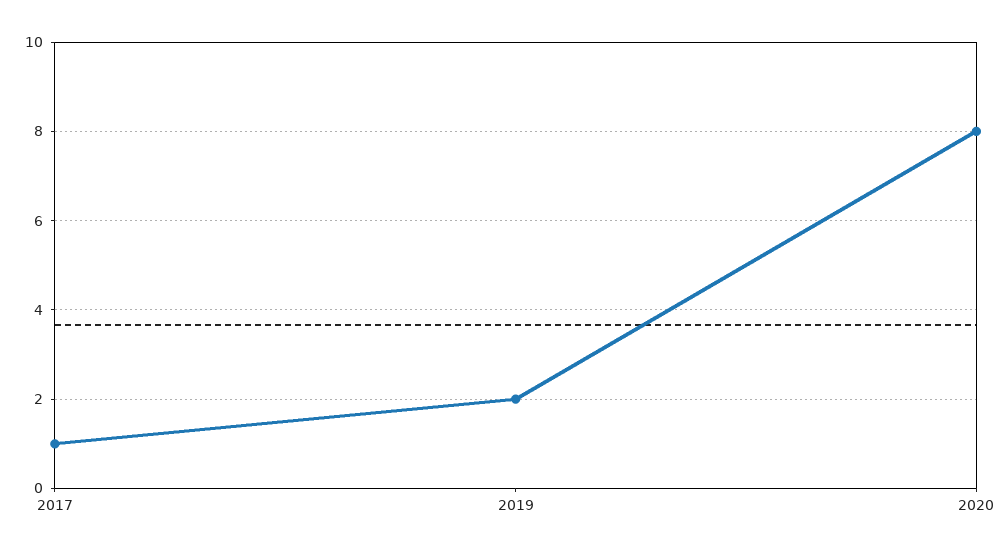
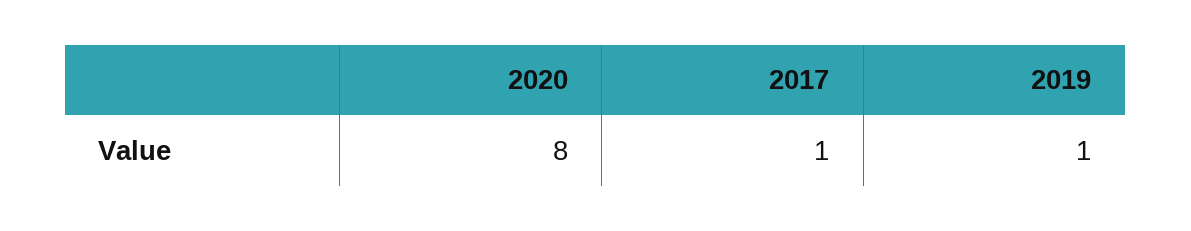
  {
    "2017": 1,
-   "2019": 2,
+   "2019": 1,
    "2020": 8
  }

